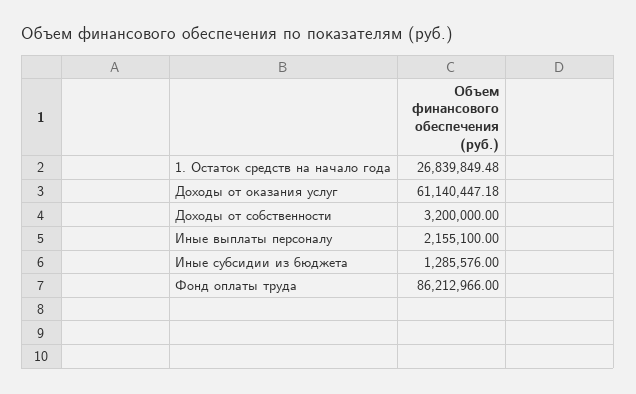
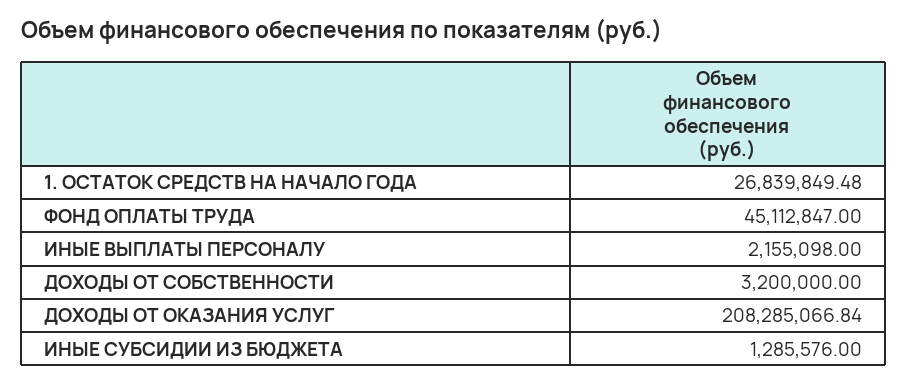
  {
    "1. Остаток средств на начало года": 26839849.48,
-   "Доходы от оказания услуг": 61140447.18,
+   "Доходы от оказания услуг": 208285066.84,
    "Доходы от собственности": 3200000,
-   "Иные выплаты персоналу": 2155100,
+   "Иные выплаты персоналу": 2155098,
    "Иные субсидии из бюджета": 1285576,
-   "Фонд оплаты труда": 86212966
+   "Фонд оплаты труда": 45112847
  }

